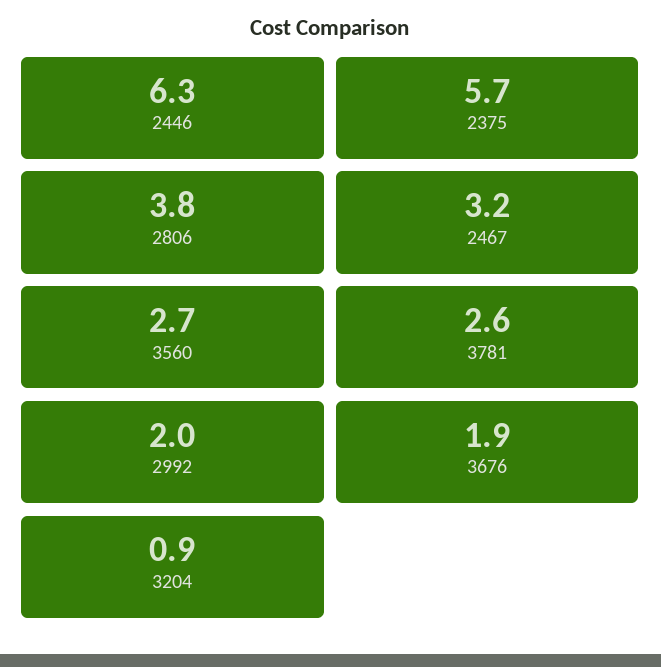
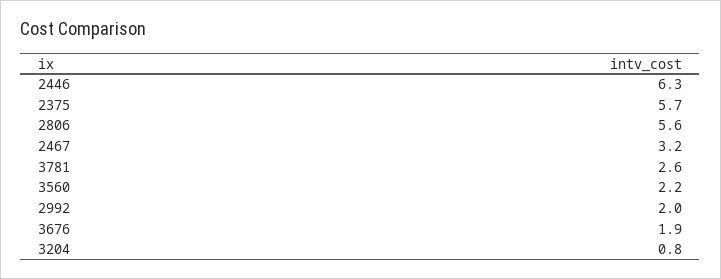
  {
    "2446": 6.3,
    "2375": 5.7,
-   "2806": 3.8,
+   "2806": 5.6,
    "2467": 3.2,
-   "3560": 2.7,
+   "3560": 2.2,
    "3781": 2.6,
    "2992": 2,
    "3676": 1.9,
-   "3204": 0.9
+   "3204": 0.8
  }

